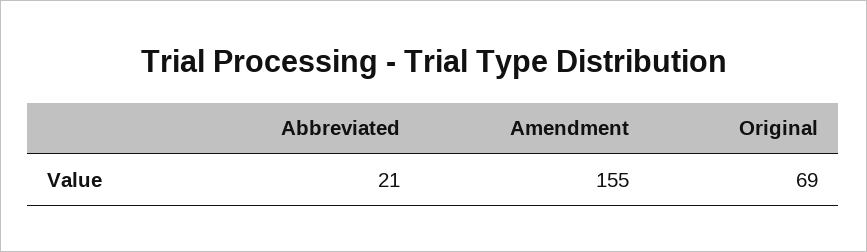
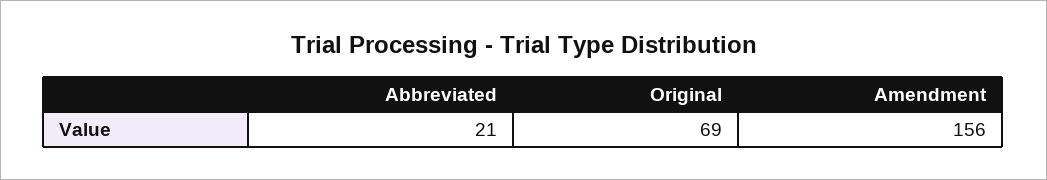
  {
    "Abbreviated": 21,
-   "Amendment": 155,
+   "Amendment": 156,
    "Original": 69
  }

